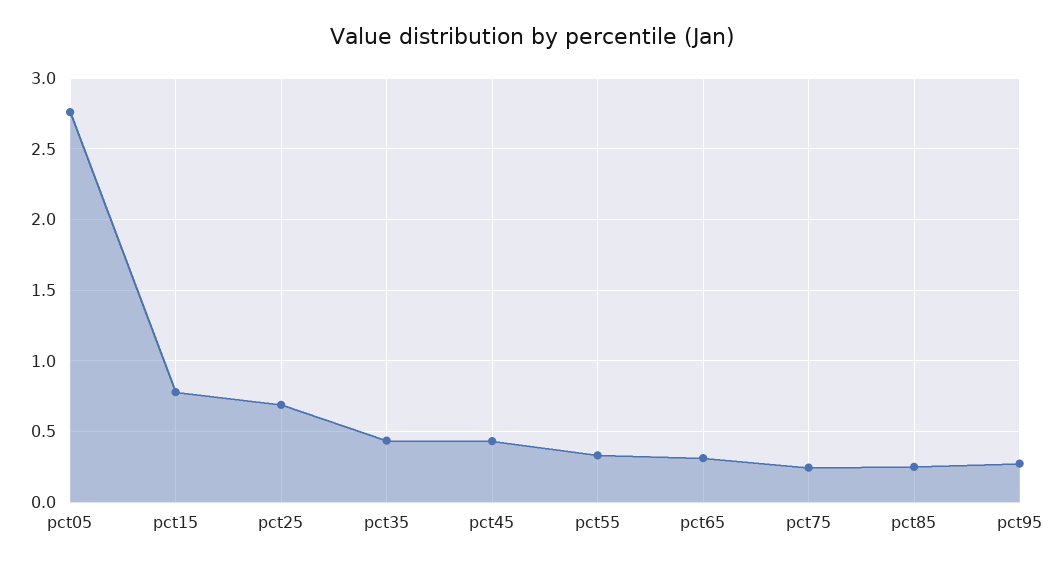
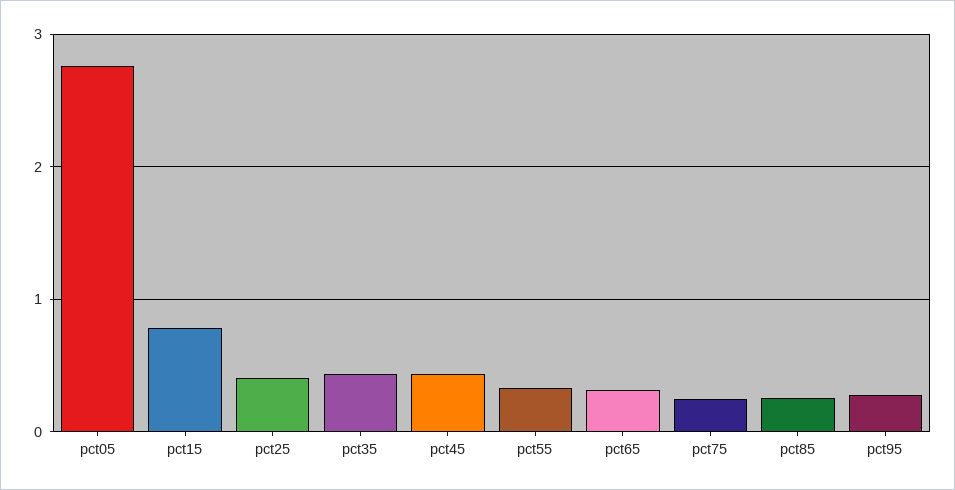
  {
    "pct05": 2.75,
    "pct15": 0.8,
-   "pct25": 0.7,
+   "pct25": 0.4,
    "pct35": 0.45,
    "pct45": 0.45,
    "pct55": 0.35,
    "pct65": 0.3,
    "pct75": 0.25,
    "pct85": 0.25,
    "pct95": 0.25
  }

